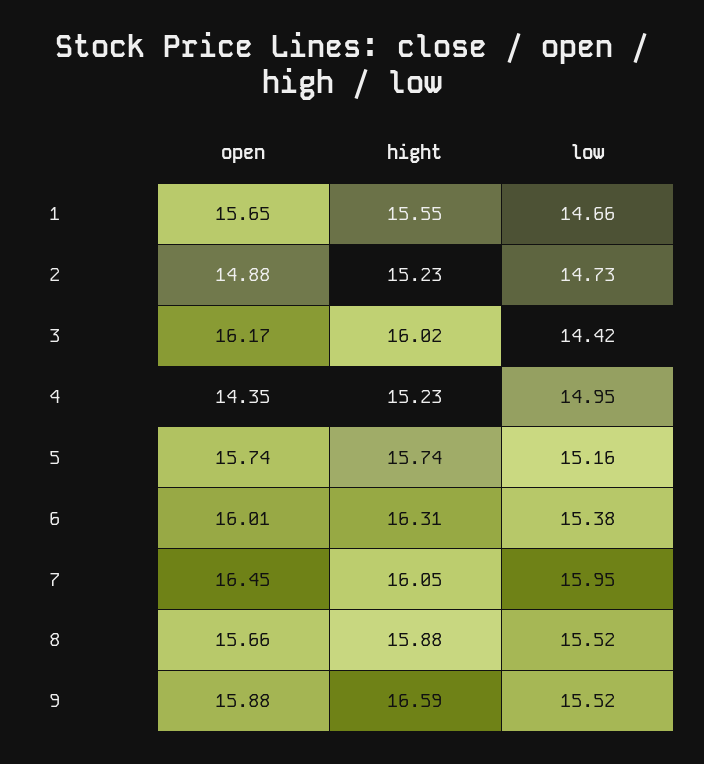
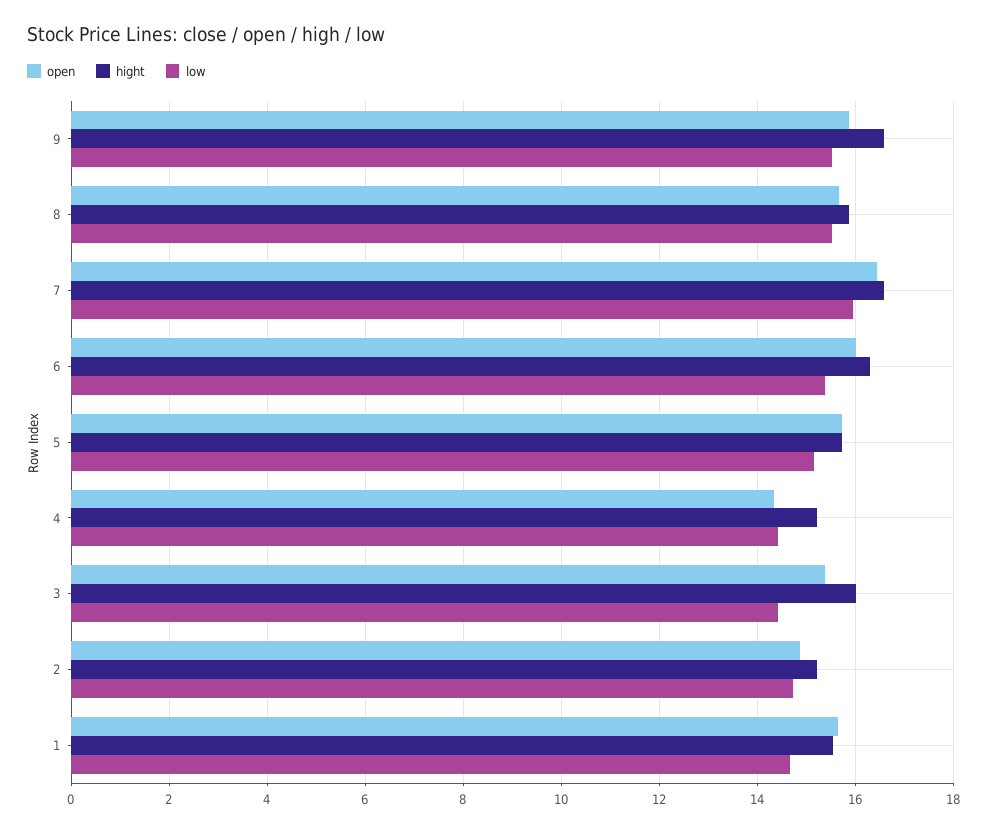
  {
    "open": {
      "1": 15.65,
      "2": 14.88,
-     "3": 16.17,
+     "3": 15.4,
      "4": 14.35,
      "5": 15.74,
      "6": 16.01,
      "7": 16.45,
      "8": 15.66,
      "9": 15.88
    },
    "hight": {
      "1": 15.55,
      "2": 15.23,
      "3": 16.02,
      "4": 15.23,
      "5": 15.74,
      "6": 16.31,
-     "7": 16.05,
+     "7": 16.6,
      "8": 15.88,
      "9": 16.59
    },
    "low": {
      "1": 14.66,
      "2": 14.73,
      "3": 14.42,
-     "4": 14.95,
+     "4": 14.4,
      "5": 15.16,
      "6": 15.38,
      "7": 15.95,
      "8": 15.52,
      "9": 15.52
    }
  }

